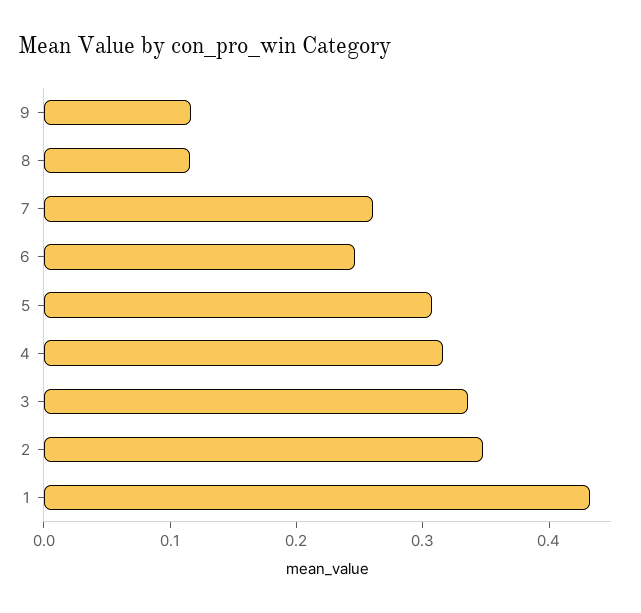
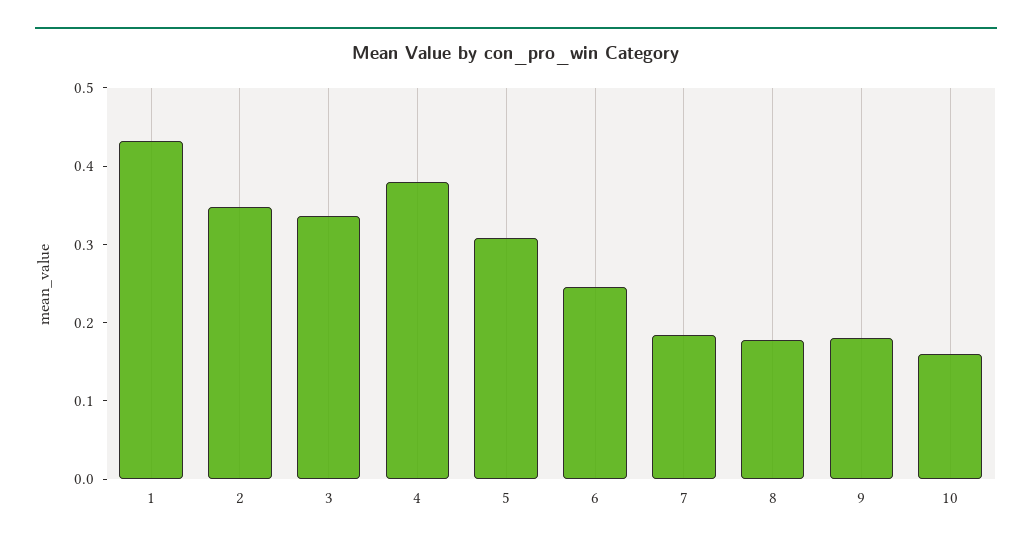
  {
-   "9": 0.12,
+   "9": 0.18,
-   "8": 0.12,
+   "8": 0.18,
-   "7": 0.26,
+   "7": 0.18,
    "6": 0.24,
    "5": 0.3,
-   "4": 0.32,
+   "4": 0.38,
    "3": 0.34,
    "2": 0.34,
-   "1": 0.44
+   "1": 0.44,
+   "10": 0.16
  }

